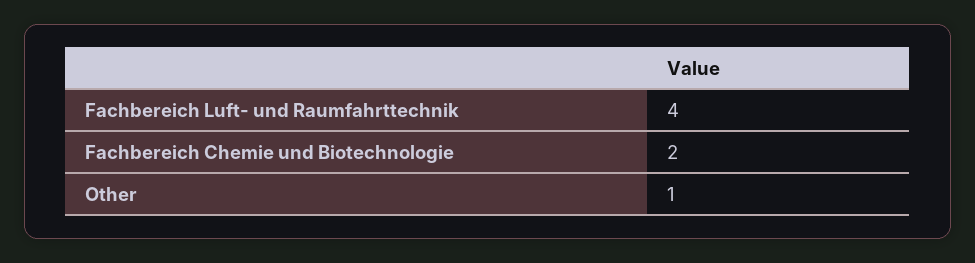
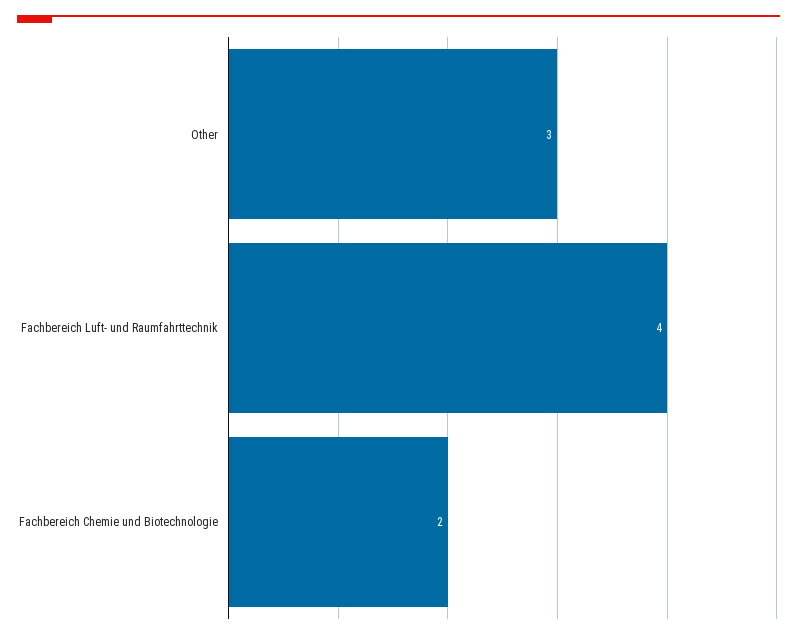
  {
    "Fachbereich Luft- und Raumfahrttechnik": 4,
    "Fachbereich Chemie und Biotechnologie": 2,
-   "Other": 1
+   "Other": 3
  }

